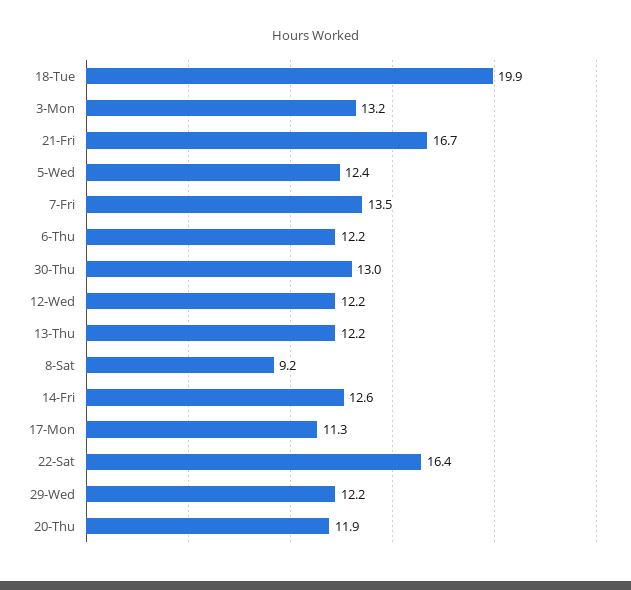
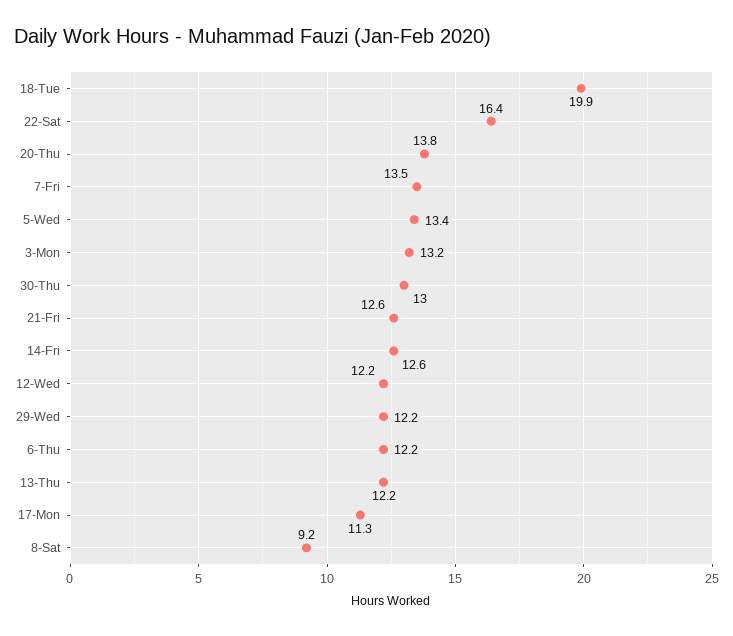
  {
    "18-Tue": 19.9,
    "3-Mon": 13.2,
-   "21-Fri": 16.7,
+   "21-Fri": 12.6,
-   "5-Wed": 12.4,
+   "5-Wed": 13.4,
    "7-Fri": 13.5,
    "6-Thu": 12.2,
    "30-Thu": 13,
    "12-Wed": 12.2,
    "13-Thu": 12.2,
    "8-Sat": 9.2,
    "14-Fri": 12.6,
    "17-Mon": 11.3,
    "22-Sat": 16.4,
    "29-Wed": 12.2,
-   "20-Thu": 11.9
+   "20-Thu": 13.8
  }

